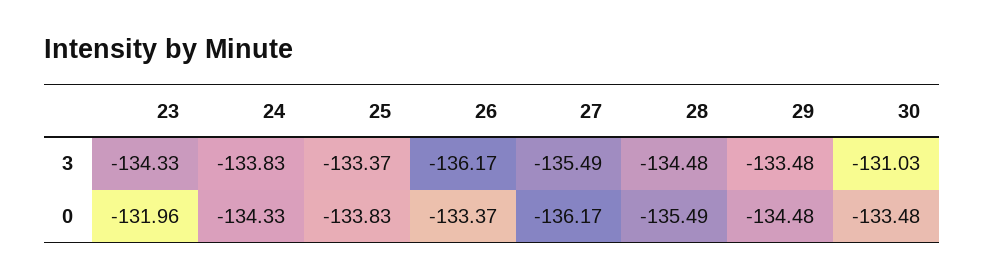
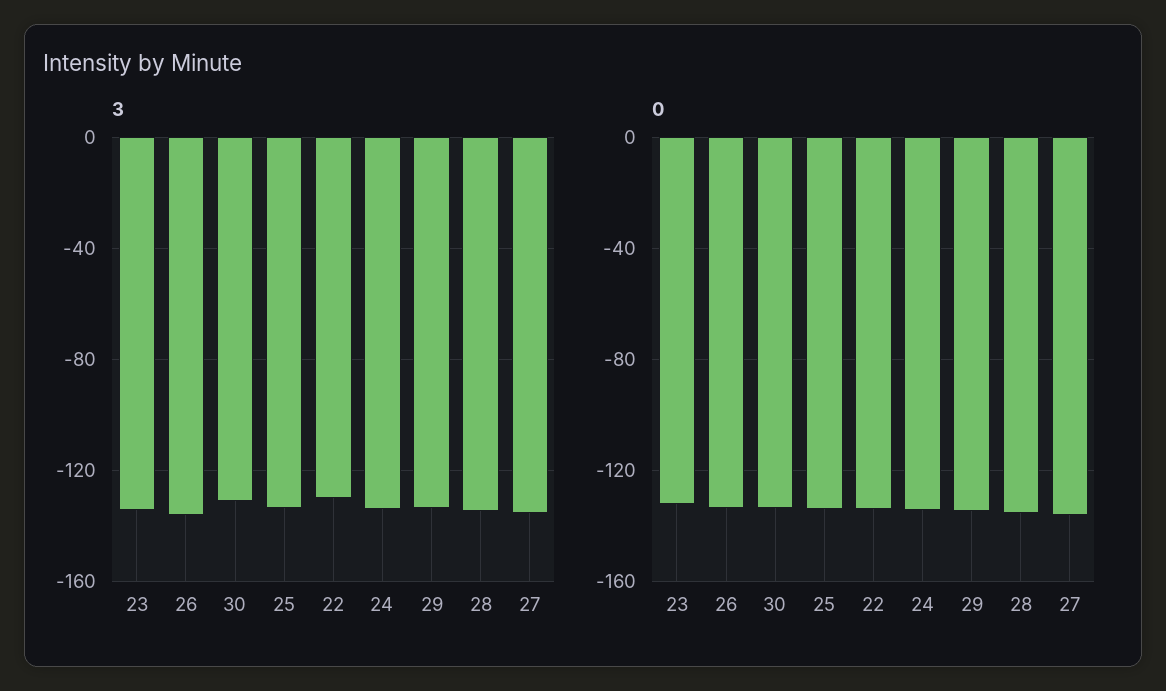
  {
    "3": {
      "23": -134.33,
      "24": -133.83,
      "25": -133.37,
      "26": -136.17,
      "27": -135.49,
      "28": -134.48,
      "29": -133.48,
-     "30": -131.03
+     "30": -131.03,
+     "22": -130
    },
    "0": {
      "23": -131.96,
      "24": -134.33,
      "25": -133.83,
      "26": -133.37,
      "27": -136.17,
      "28": -135.49,
      "29": -134.48,
-     "30": -133.48
+     "30": -133.48,
+     "22": -135
    }
  }

